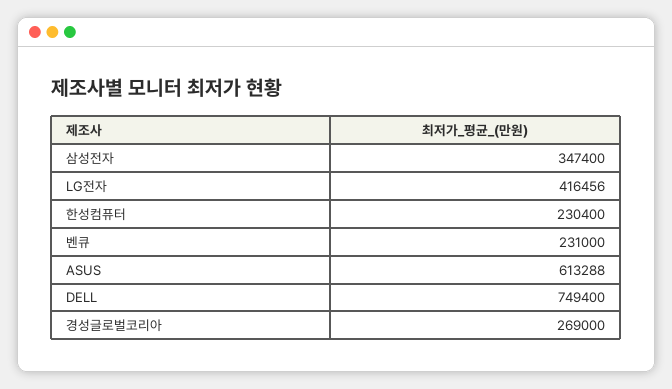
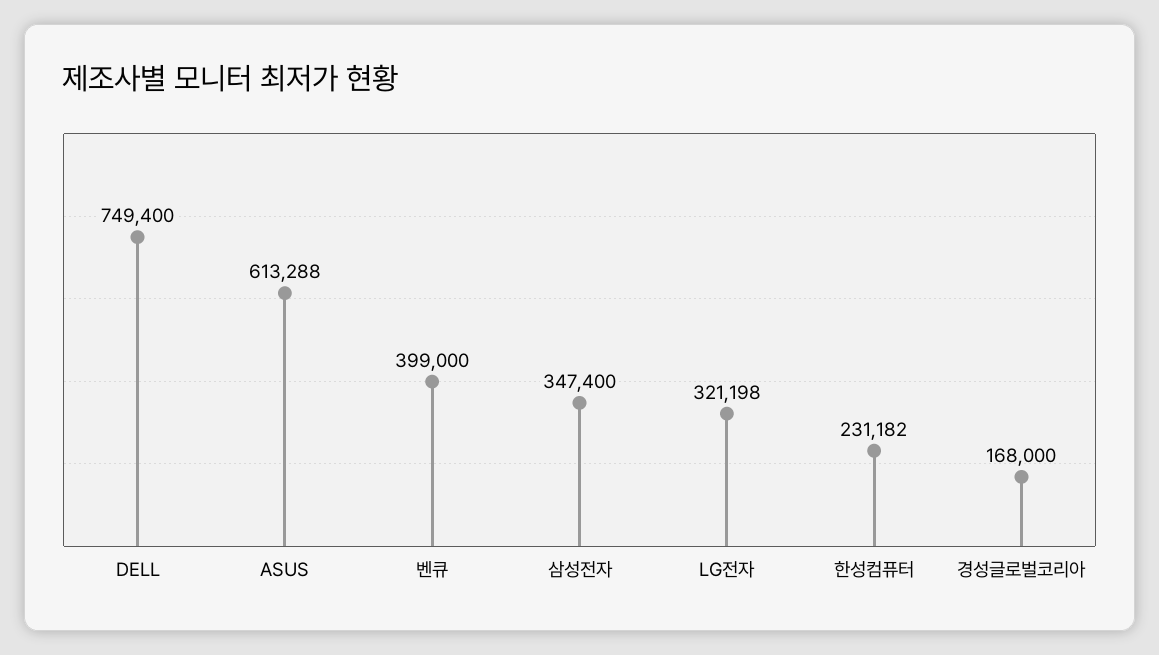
  {
    "삼성전자": 347400,
-   "LG전자": 416456,
+   "LG전자": 321198,
-   "한성컴퓨터": 230400,
+   "한성컴퓨터": 231182,
-   "벤큐": 231000,
+   "벤큐": 399000,
    "ASUS": 613288,
    "DELL": 749400,
-   "경성글로벌코리아": 269000
+   "경성글로벌코리아": 168000
  }

